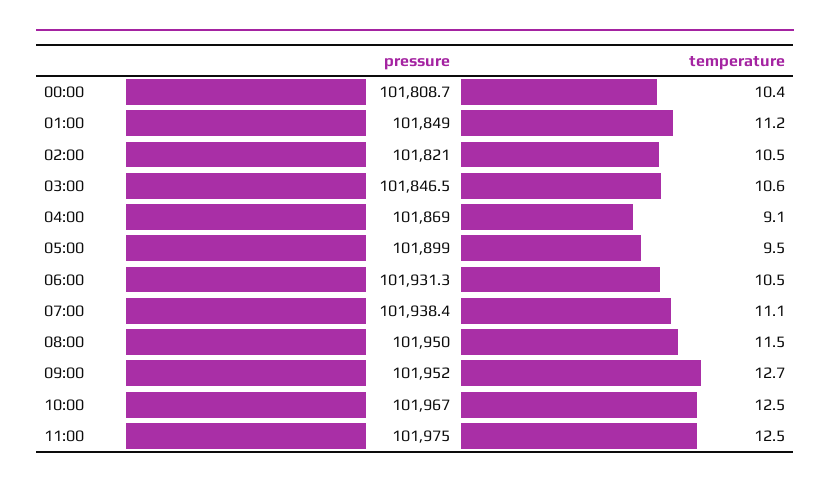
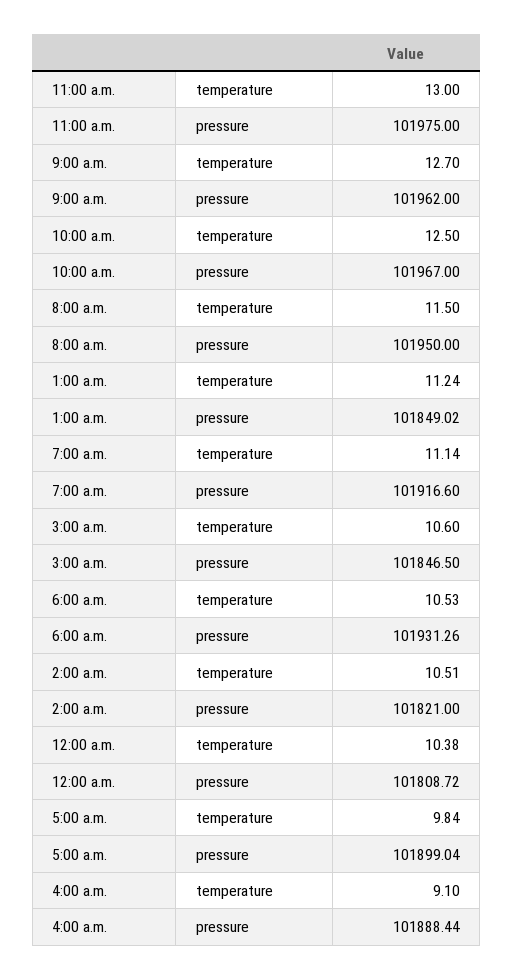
  {
    "pressure": {
      "00:00": 101808.72,
      "01:00": 101849.02,
      "02:00": 101821,
      "03:00": 101846.5,
-     "04:00": 101869,
+     "04:00": 101888.44,
      "05:00": 101899.04,
      "06:00": 101931.26,
-     "07:00": 101938.4,
+     "07:00": 101916.6,
      "08:00": 101950,
-     "09:00": 101952,
+     "09:00": 101962,
      "10:00": 101967,
      "11:00": 101975
    },
    "temperature": {
      "00:00": 10.38,
      "01:00": 11.24,
      "02:00": 10.51,
      "03:00": 10.6,
      "04:00": 9.1,
-     "05:00": 9.5,
+     "05:00": 9.84,
      "06:00": 10.53,
      "07:00": 11.14,
      "08:00": 11.5,
      "09:00": 12.7,
      "10:00": 12.5,
-     "11:00": 12.5
+     "11:00": 13
    }
  }

